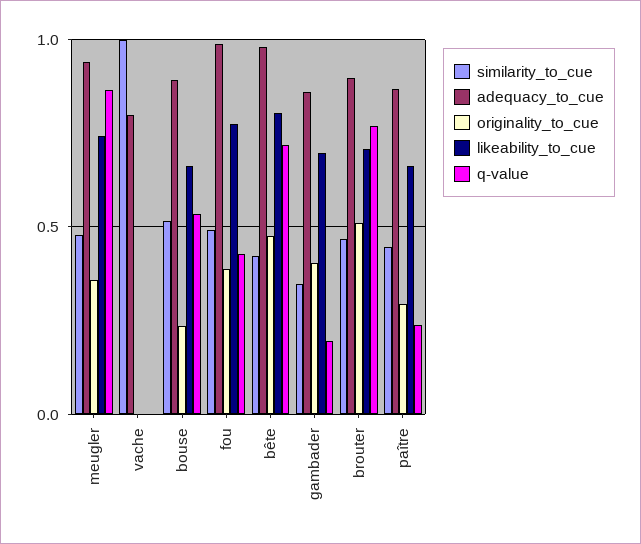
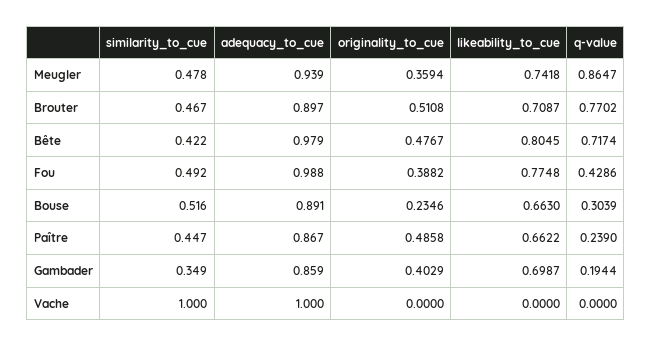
  {
    "similarity_to_cue": {
      "meugler": 0.478,
      "vache": 1,
      "bouse": 0.516,
      "fou": 0.492,
      "bête": 0.422,
      "gambader": 0.349,
      "brouter": 0.467,
      "paître": 0.447
    },
    "adequacy_to_cue": {
      "meugler": 0.939,
-     "vache": 0.8,
+     "vache": 1,
      "bouse": 0.891,
      "fou": 0.988,
      "bête": 0.979,
      "gambader": 0.859,
      "brouter": 0.897,
      "paître": 0.867
    },
    "originality_to_cue": {
      "meugler": 0.3594,
      "vache": 0,
      "bouse": 0.2346,
      "fou": 0.3882,
      "bête": 0.4767,
      "gambader": 0.4029,
      "brouter": 0.5108,
-     "paître": 0.3
+     "paître": 0.4858
    },
    "likeability_to_cue": {
      "meugler": 0.7418,
      "vache": 0,
      "bouse": 0.663,
      "fou": 0.7748,
      "bête": 0.8045,
      "gambader": 0.6987,
      "brouter": 0.7087,
      "paître": 0.6622
    },
    "q-value": {
      "meugler": 0.8647,
      "vache": 0,
-     "bouse": 0.55,
+     "bouse": 0.3039,
      "fou": 0.4286,
      "bête": 0.7174,
      "gambader": 0.1944,
      "brouter": 0.7702,
      "paître": 0.239
    }
  }

